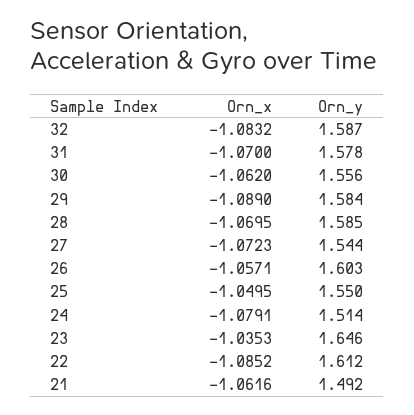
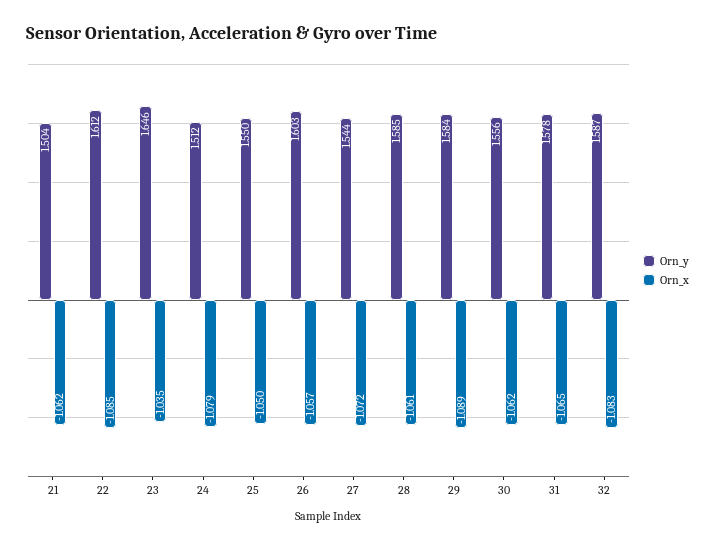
  {
    "Orn_x": {
      "32": -1.0832,
-     "31": -1.07,
+     "31": -1.065,
      "30": -1.062,
      "29": -1.089,
-     "28": -1.0695,
+     "28": -1.061,
      "27": -1.0723,
      "26": -1.0571,
      "25": -1.0495,
      "24": -1.0791,
      "23": -1.0353,
      "22": -1.0852,
      "21": -1.0616
    },
    "Orn_y": {
      "32": 1.587,
      "31": 1.578,
      "30": 1.556,
      "29": 1.584,
      "28": 1.585,
      "27": 1.544,
      "26": 1.603,
      "25": 1.55,
-     "24": 1.514,
+     "24": 1.512,
      "23": 1.646,
      "22": 1.612,
-     "21": 1.492
+     "21": 1.504
    }
  }

